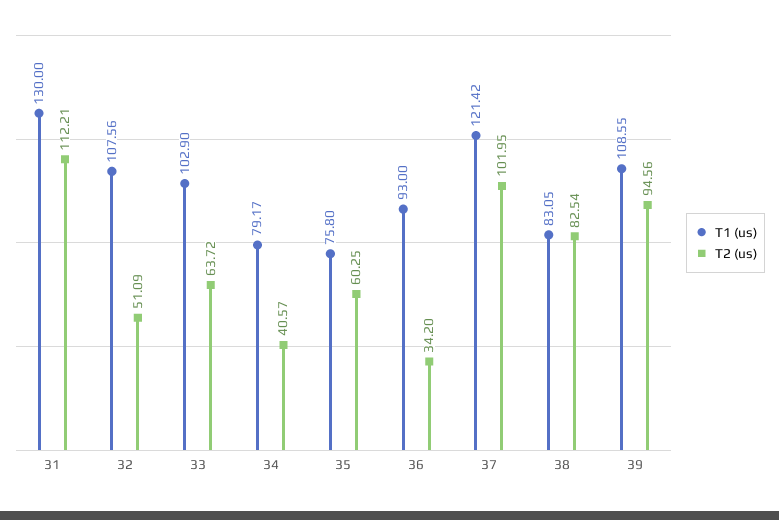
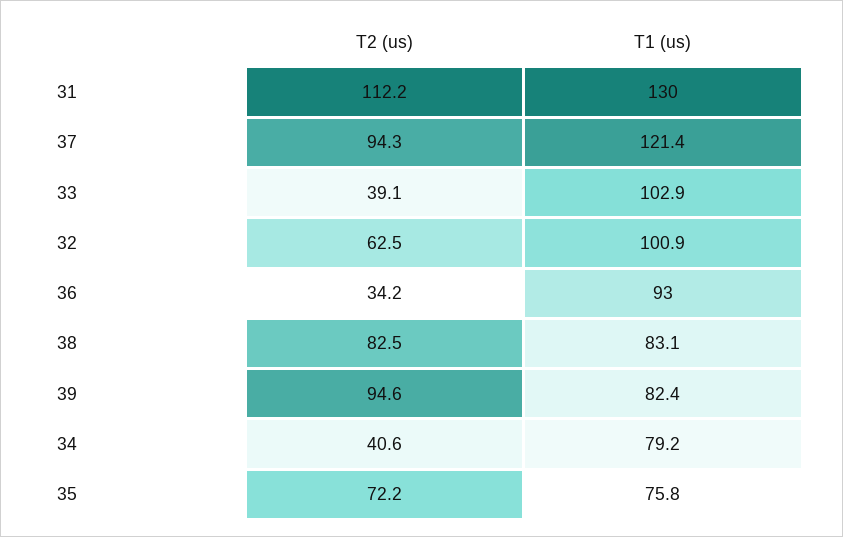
  {
    "T1 (us)": {
      "31": 130,
-     "32": 107.56,
+     "32": 100.9,
      "33": 102.9,
      "34": 79.17,
      "35": 75.8,
      "36": 93,
      "37": 121.42,
      "38": 83.05,
-     "39": 108.55
+     "39": 82.4
    },
    "T2 (us)": {
      "31": 112.21,
-     "32": 51.09,
+     "32": 62.5,
-     "33": 63.72,
+     "33": 39.1,
      "34": 40.57,
-     "35": 60.25,
+     "35": 72.2,
      "36": 34.2,
-     "37": 101.95,
+     "37": 94.3,
      "38": 82.54,
      "39": 94.56
    }
  }

